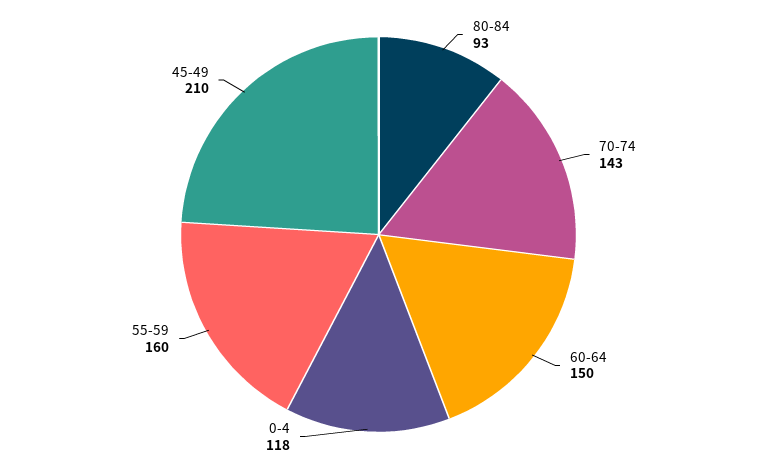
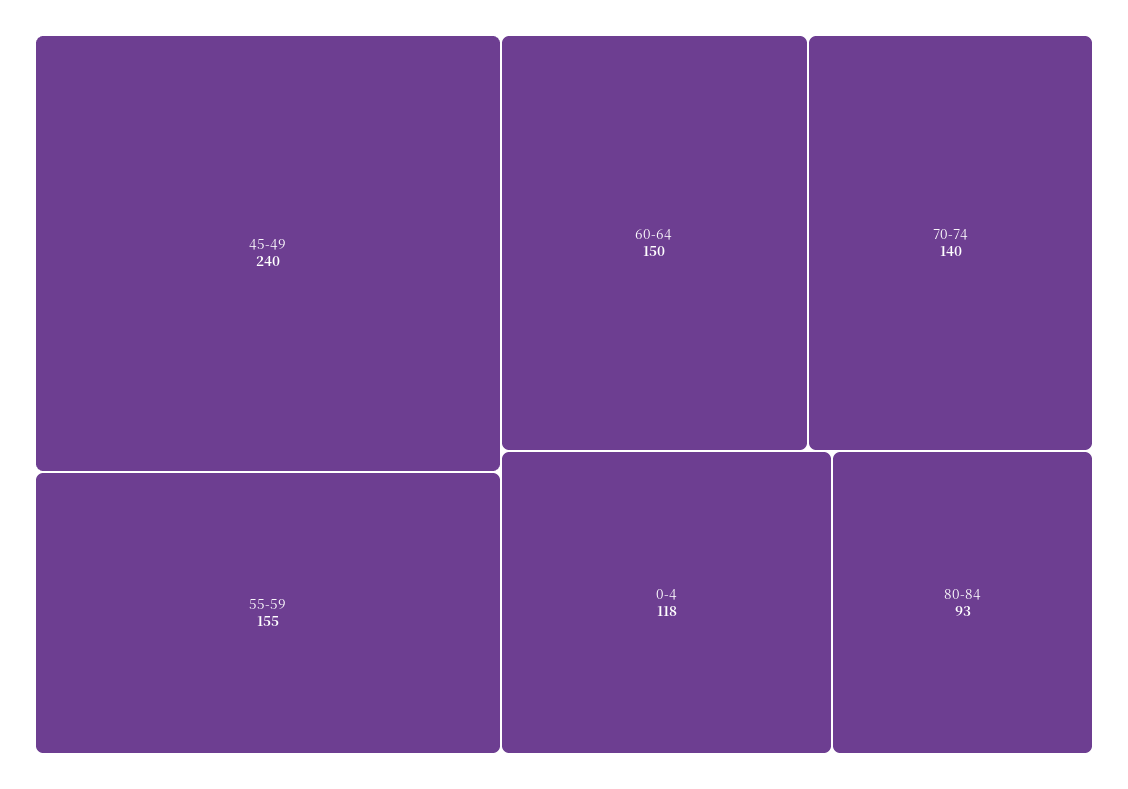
  {
    "80-84": 93,
-   "70-74": 143,
+   "70-74": 140,
    "60-64": 150,
    "0-4": 118,
-   "55-59": 160,
+   "55-59": 155,
-   "45-49": 210
+   "45-49": 240
  }

